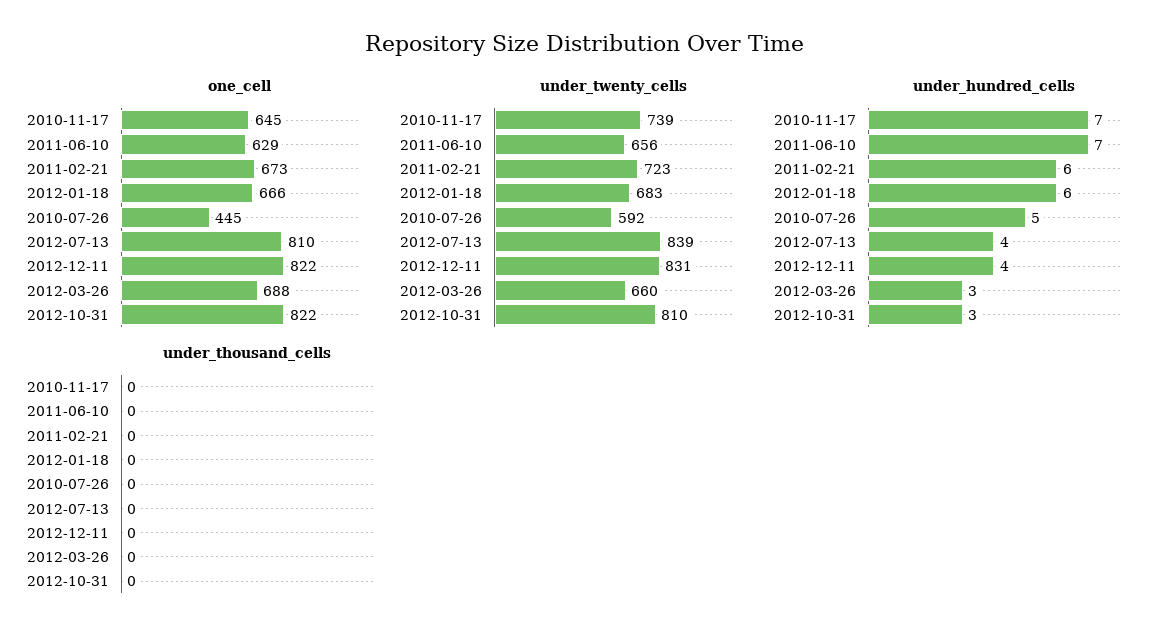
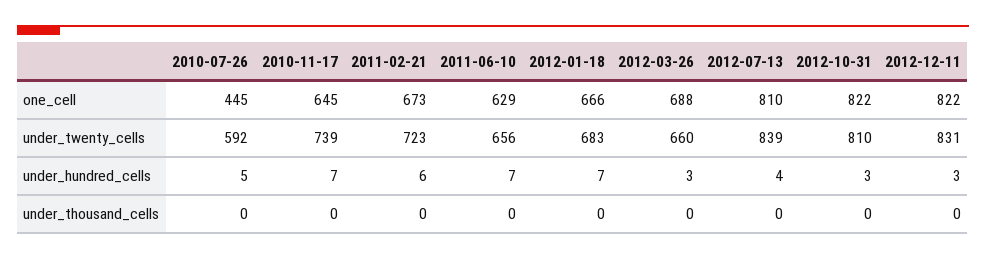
  {
    "one_cell": {
      "2010-11-17": 645,
      "2011-06-10": 629,
      "2011-02-21": 673,
      "2012-01-18": 666,
      "2010-07-26": 445,
      "2012-07-13": 810,
      "2012-12-11": 822,
      "2012-03-26": 688,
      "2012-10-31": 822
    },
    "under_twenty_cells": {
      "2010-11-17": 739,
      "2011-06-10": 656,
      "2011-02-21": 723,
      "2012-01-18": 683,
      "2010-07-26": 592,
      "2012-07-13": 839,
      "2012-12-11": 831,
      "2012-03-26": 660,
      "2012-10-31": 810
    },
    "under_hundred_cells": {
      "2010-11-17": 7,
      "2011-06-10": 7,
      "2011-02-21": 6,
-     "2012-01-18": 6,
+     "2012-01-18": 7,
      "2010-07-26": 5,
      "2012-07-13": 4,
-     "2012-12-11": 4,
+     "2012-12-11": 3,
      "2012-03-26": 3,
      "2012-10-31": 3
    },
    "under_thousand_cells": {
      "2010-11-17": 0,
      "2011-06-10": 0,
      "2011-02-21": 0,
      "2012-01-18": 0,
      "2010-07-26": 0,
      "2012-07-13": 0,
      "2012-12-11": 0,
      "2012-03-26": 0,
      "2012-10-31": 0
    }
  }

